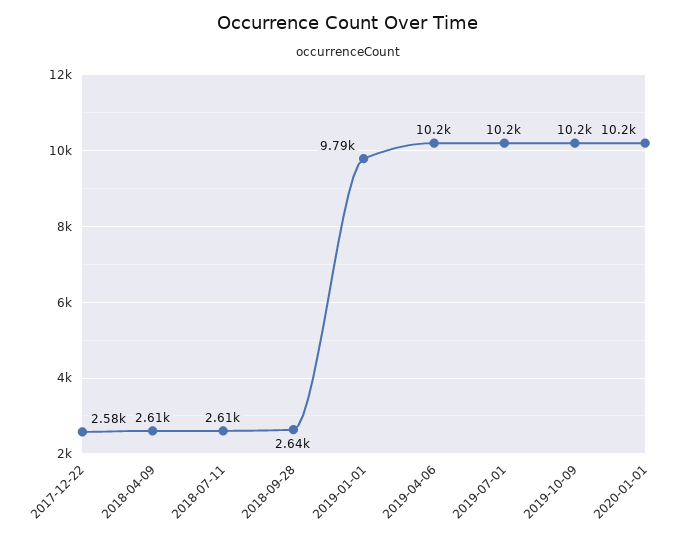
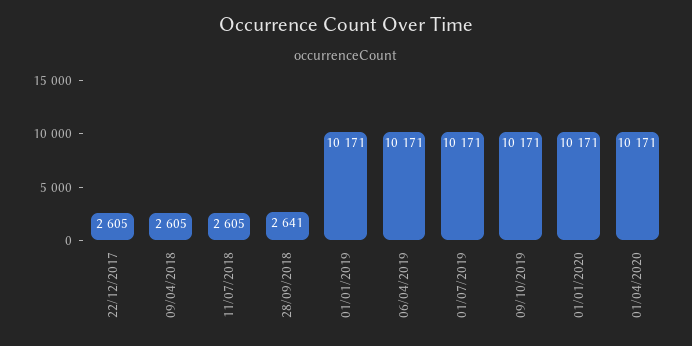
  {
-   "2017-12-22": 2580,
+   "2017-12-22": 2605,
    "2018-04-09": 2605,
    "2018-07-11": 2605,
    "2018-09-28": 2641,
-   "2019-01-01": 9790,
+   "2019-01-01": 10171,
    "2019-04-06": 10171,
    "2019-07-01": 10171,
    "2019-10-09": 10171,
-   "2020-01-01": 10171
+   "2020-01-01": 10171,
+   "01/04/2020": 10171
  }

